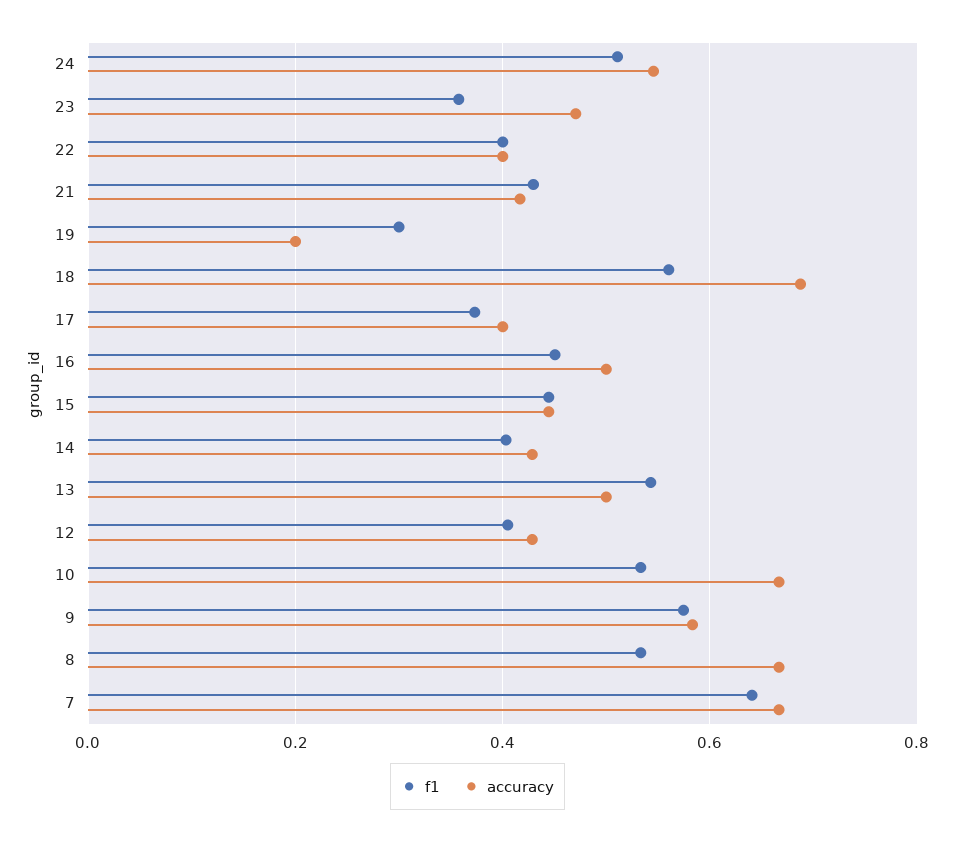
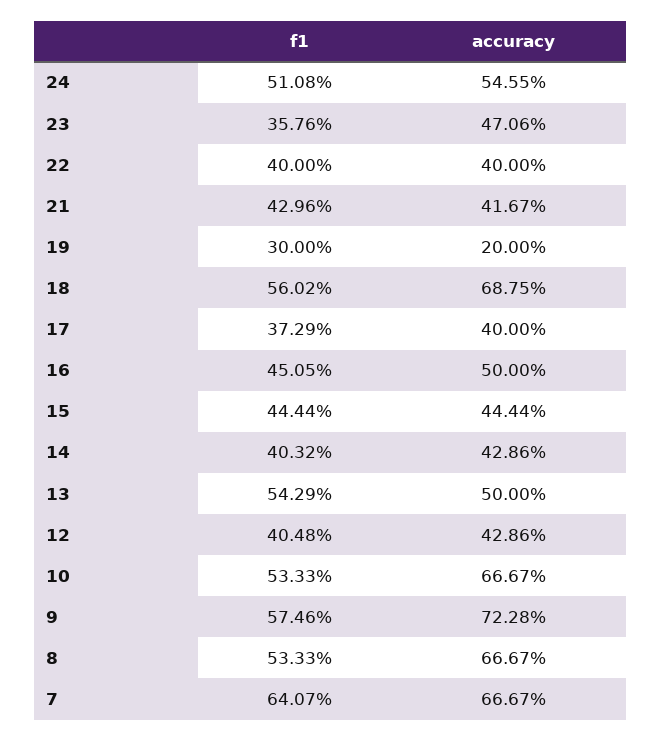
  {
    "f1": {
      "24": 0.5108,
      "23": 0.3576,
      "22": 0.4,
      "21": 0.4296,
      "19": 0.3,
      "18": 0.5602,
      "17": 0.3729,
      "16": 0.4505,
      "15": 0.4444,
      "14": 0.4032,
      "13": 0.5429,
      "12": 0.4048,
      "10": 0.5333,
      "9": 0.5746,
      "8": 0.5333,
      "7": 0.6407
    },
    "accuracy": {
      "24": 0.5455,
      "23": 0.4706,
      "22": 0.4,
      "21": 0.4167,
      "19": 0.2,
      "18": 0.6875,
      "17": 0.4,
      "16": 0.5,
      "15": 0.4444,
      "14": 0.4286,
      "13": 0.5,
      "12": 0.4286,
      "10": 0.6667,
-     "9": 0.58,
+     "9": 0.7228,
      "8": 0.6667,
      "7": 0.6667
    }
  }

